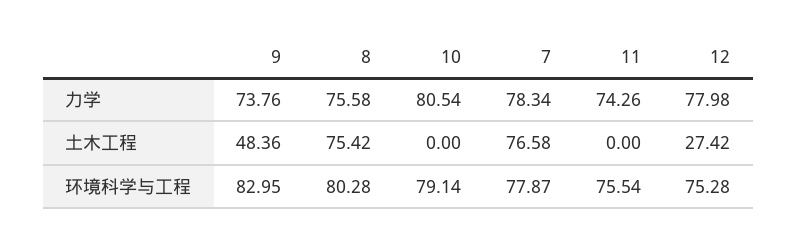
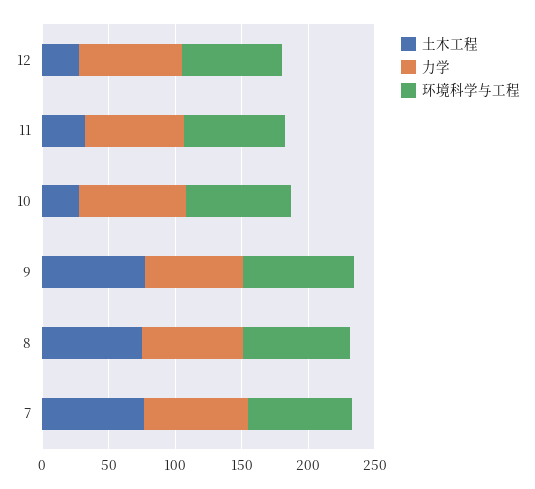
  {
    "力学": {
      "9": 73.76,
      "8": 75.58,
      "10": 80.54,
      "7": 78.34,
      "11": 74.26,
      "12": 77.98
    },
    "土木工程": {
-     "9": 48.36,
+     "9": 80,
      "8": 75.42,
-     "10": 0,
+     "10": 30,
      "7": 76.58,
-     "11": 0,
+     "11": 30,
      "12": 27.42
    },
    "环境科学与工程": {
      "9": 82.95,
      "8": 80.28,
      "10": 79.14,
      "7": 77.87,
      "11": 75.54,
      "12": 75.28
    }
  }

